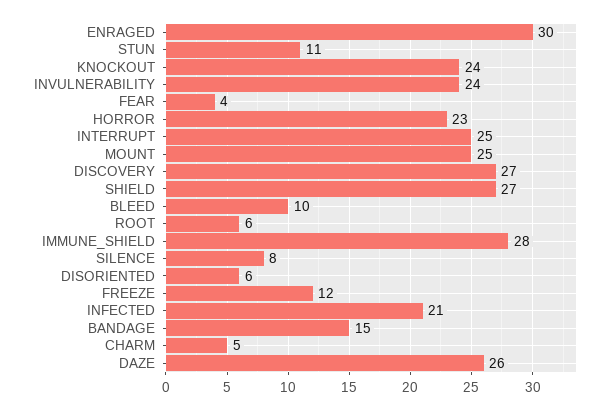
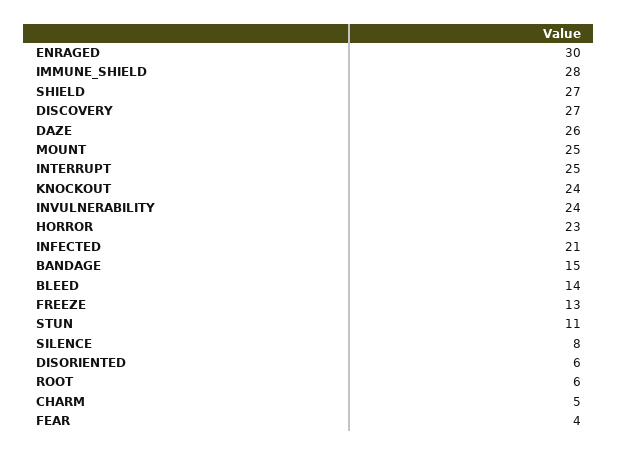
  {
    "ENRAGED": 30,
    "STUN": 11,
    "KNOCKOUT": 24,
    "INVULNERABILITY": 24,
    "FEAR": 4,
    "HORROR": 23,
    "INTERRUPT": 25,
    "MOUNT": 25,
    "DISCOVERY": 27,
    "SHIELD": 27,
-   "BLEED": 10,
+   "BLEED": 14,
    "ROOT": 6,
    "IMMUNE_SHIELD": 28,
    "SILENCE": 8,
    "DISORIENTED": 6,
-   "FREEZE": 12,
+   "FREEZE": 13,
    "INFECTED": 21,
    "BANDAGE": 15,
    "CHARM": 5,
    "DAZE": 26
  }

